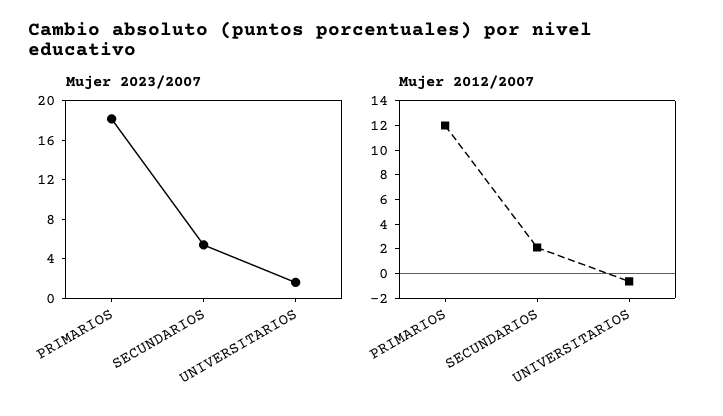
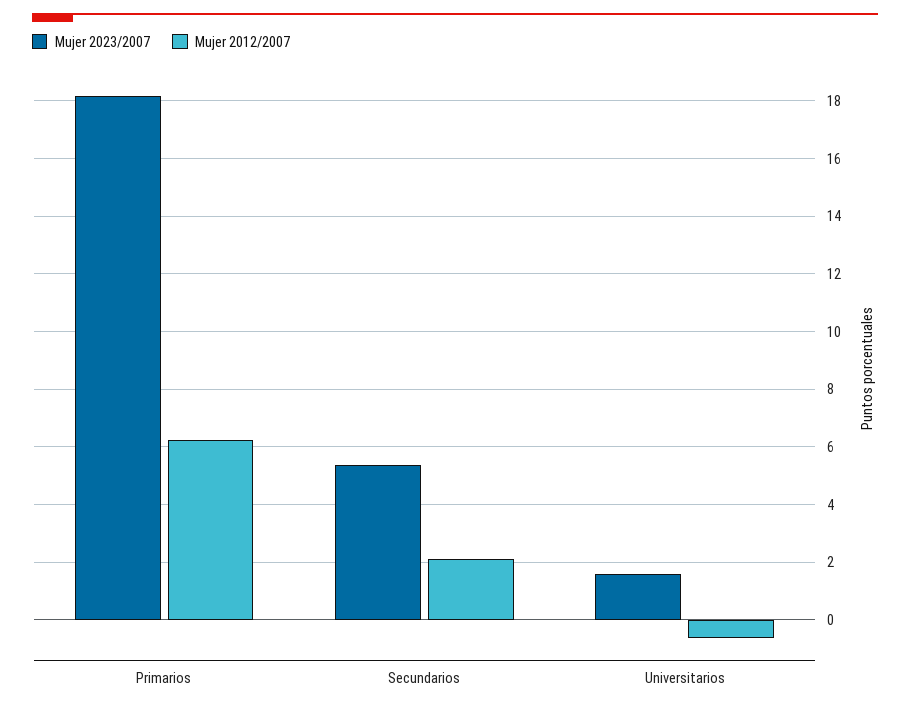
  {
    "Mujer 2023/2007": {
      "PRIMARIOS": 18.25,
      "SECUNDARIOS": 5.5,
      "UNIVERSITARIOS": 1.5
    },
    "Mujer 2012/2007": {
-     "PRIMARIOS": 12,
+     "PRIMARIOS": 6.25,
      "SECUNDARIOS": 2,
      "UNIVERSITARIOS": -0.75
    }
  }

